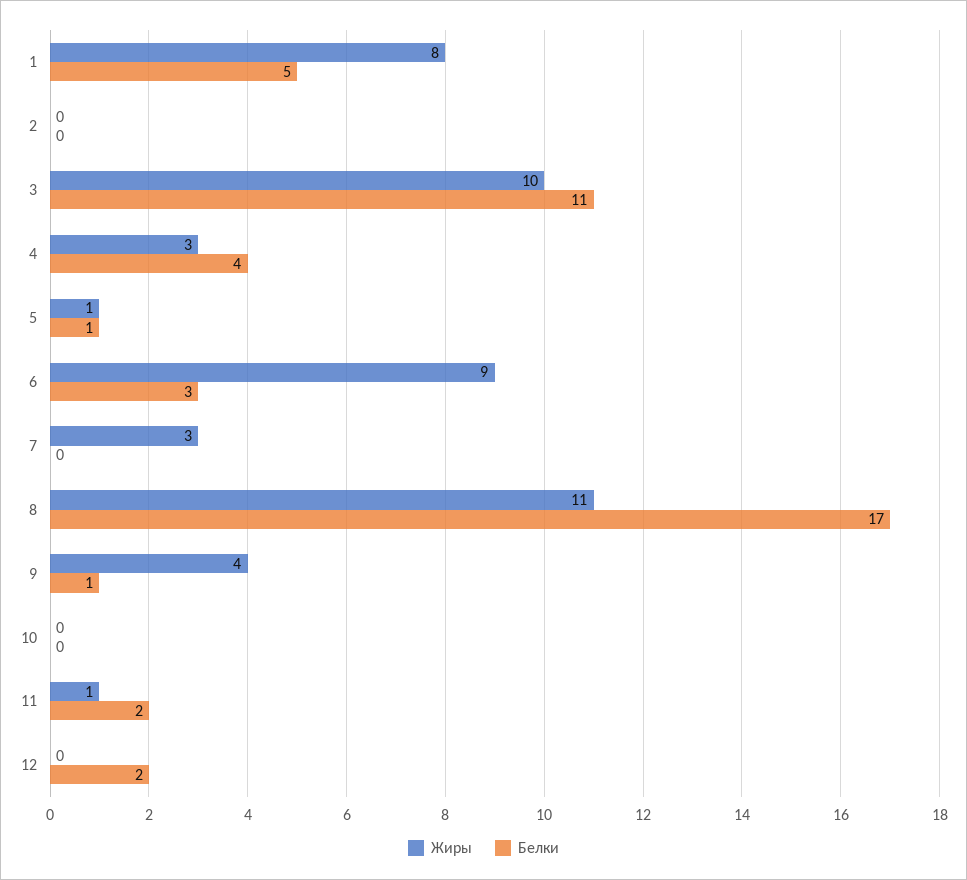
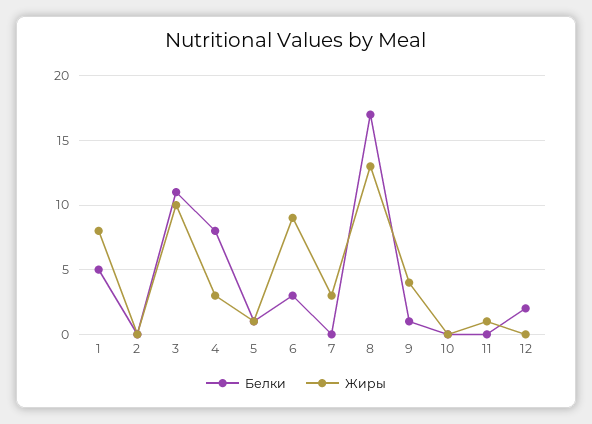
  {
    "Жиры": {
      "1": 8,
      "2": 0,
      "3": 10,
      "4": 3,
      "5": 1,
      "6": 9,
      "7": 3,
-     "8": 11,
+     "8": 13,
      "9": 4,
      "10": 0,
      "11": 1,
      "12": 0
    },
    "Белки": {
      "1": 5,
      "2": 0,
      "3": 11,
-     "4": 4,
+     "4": 8,
      "5": 1,
      "6": 3,
      "7": 0,
      "8": 17,
      "9": 1,
      "10": 0,
-     "11": 2,
+     "11": 0,
      "12": 2
    }
  }

